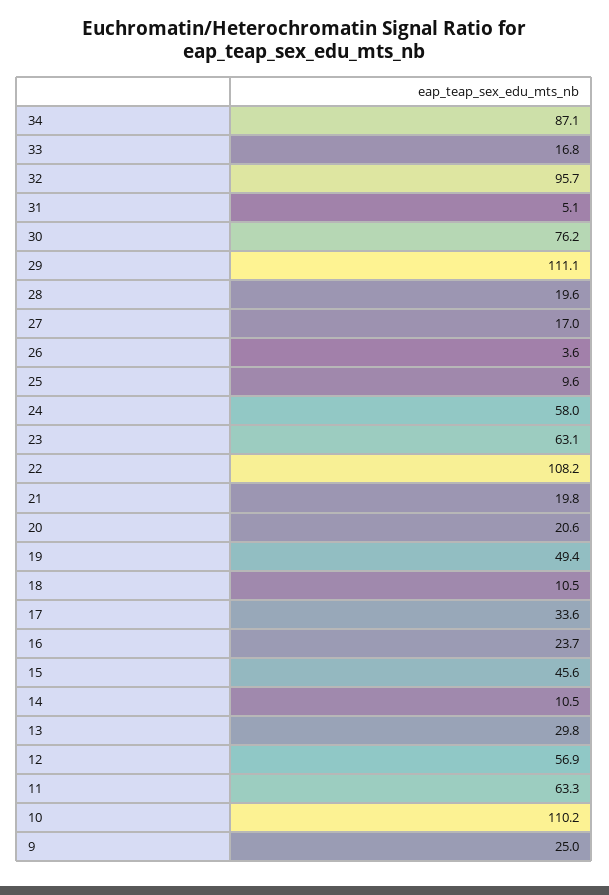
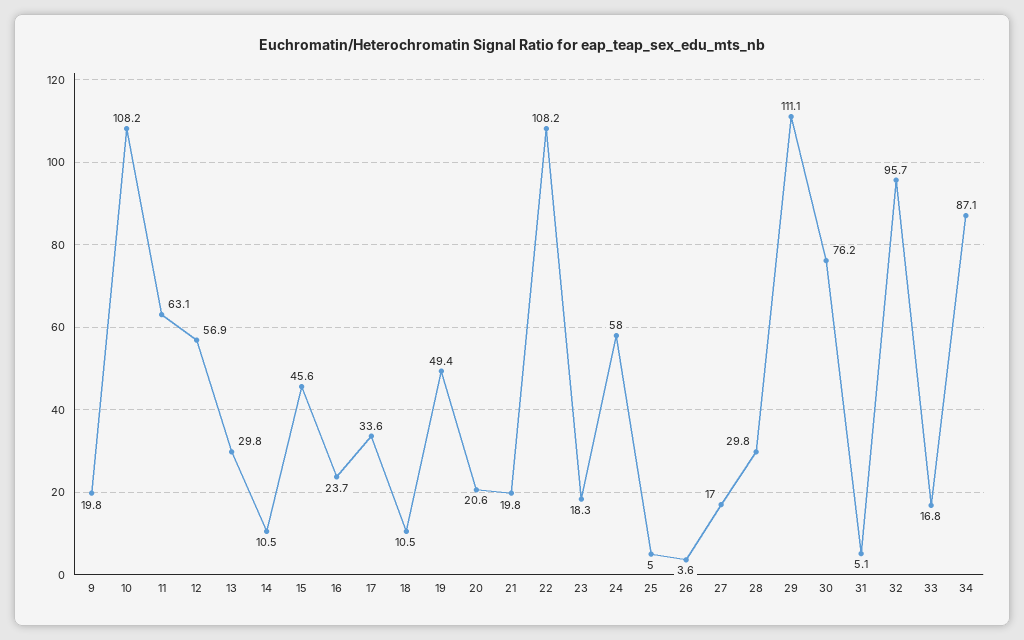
  {
    "34": 87.1,
    "33": 16.8,
    "32": 95.7,
    "31": 5.1,
    "30": 76.2,
    "29": 111.1,
-   "28": 19.6,
+   "28": 29.8,
    "27": 17,
    "26": 3.6,
-   "25": 9.6,
+   "25": 5,
    "24": 58,
-   "23": 63.1,
+   "23": 18.3,
    "22": 108.2,
    "21": 19.8,
    "20": 20.6,
    "19": 49.4,
    "18": 10.5,
    "17": 33.6,
    "16": 23.7,
    "15": 45.6,
    "14": 10.5,
    "13": 29.8,
    "12": 56.9,
-   "11": 63.3,
+   "11": 63.1,
-   "10": 110.2,
+   "10": 108.2,
-   "9": 25
+   "9": 19.8
  }

